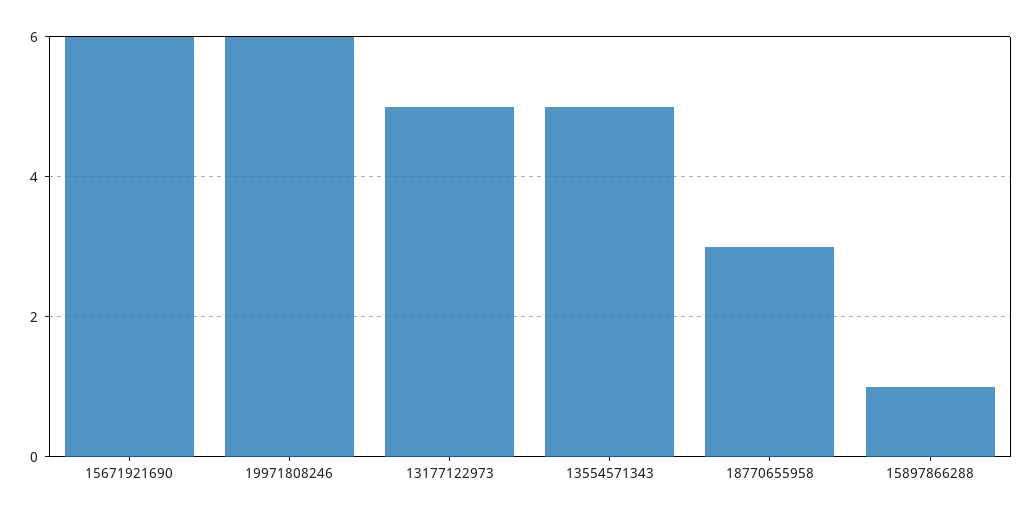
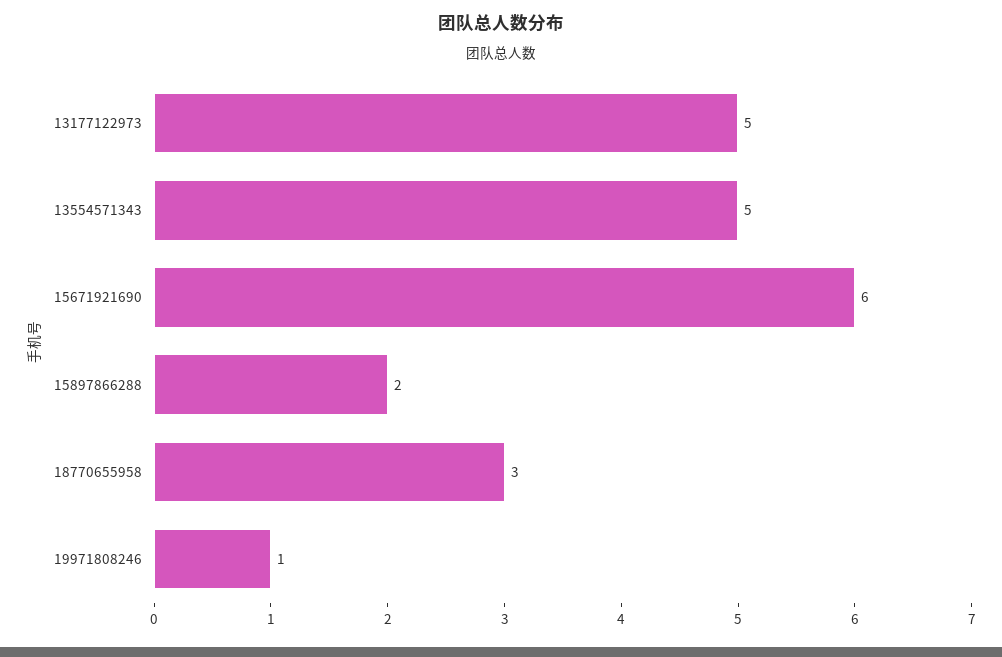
  {
    "15671921690": 6,
-   "19971808246": 6,
+   "19971808246": 1,
    "13177122973": 5,
    "13554571343": 5,
    "18770655958": 3,
-   "15897866288": 1
+   "15897866288": 2
  }

